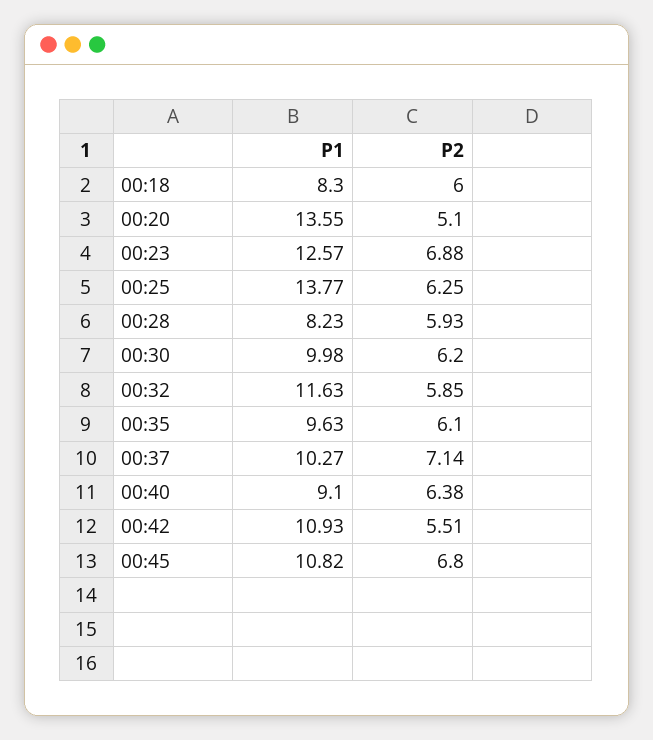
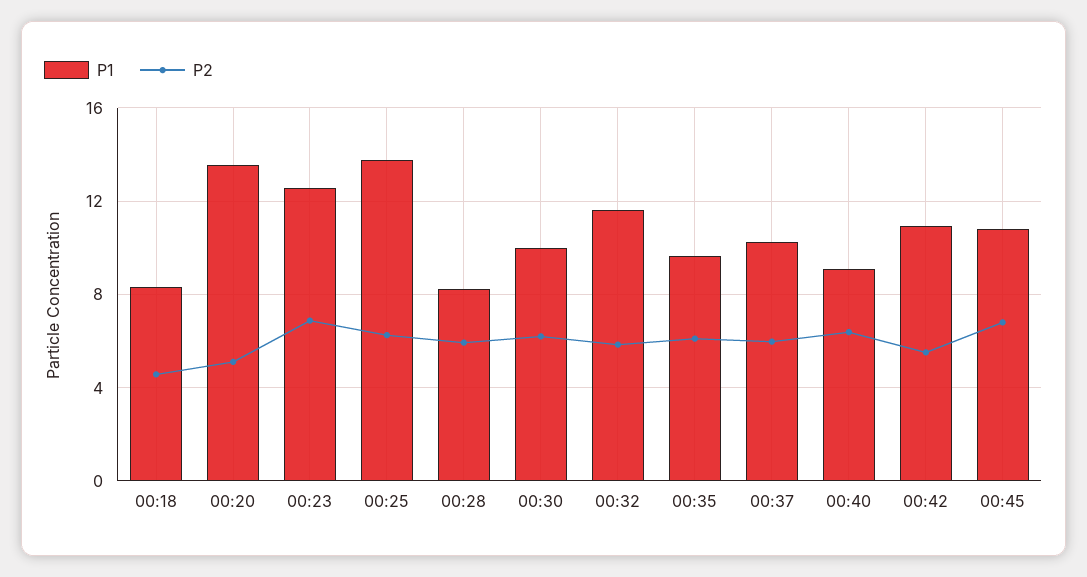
  {
    "P1": {
      "00:18": 8.3,
      "00:20": 13.55,
      "00:23": 12.57,
      "00:25": 13.77,
      "00:28": 8.23,
      "00:30": 9.98,
      "00:32": 11.63,
      "00:35": 9.63,
      "00:37": 10.27,
      "00:40": 9.1,
      "00:42": 10.93,
      "00:45": 10.82
    },
    "P2": {
-     "00:18": 6,
+     "00:18": 4.5,
      "00:20": 5.1,
      "00:23": 6.88,
      "00:25": 6.25,
      "00:28": 5.93,
      "00:30": 6.2,
      "00:32": 5.85,
      "00:35": 6.1,
-     "00:37": 7.14,
+     "00:37": 6,
      "00:40": 6.38,
      "00:42": 5.51,
      "00:45": 6.8
    }
  }

